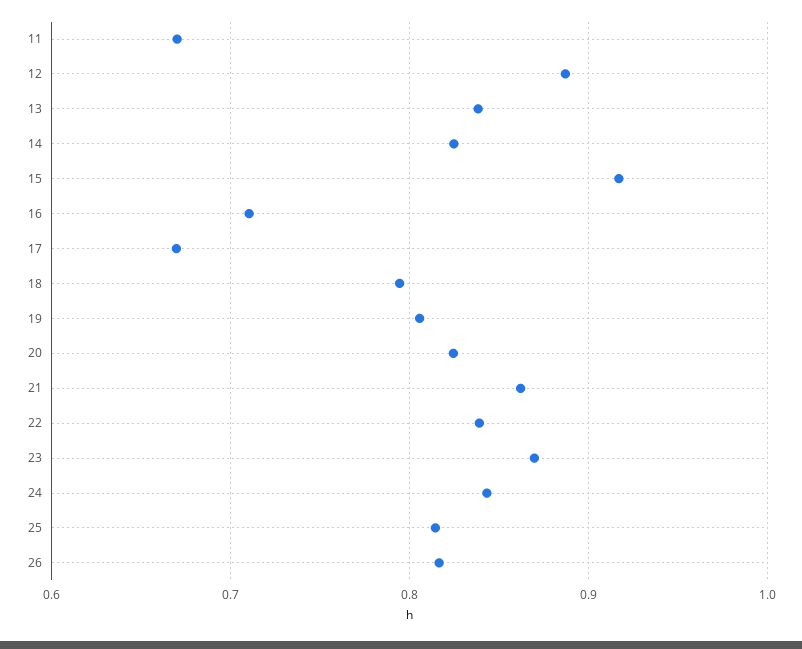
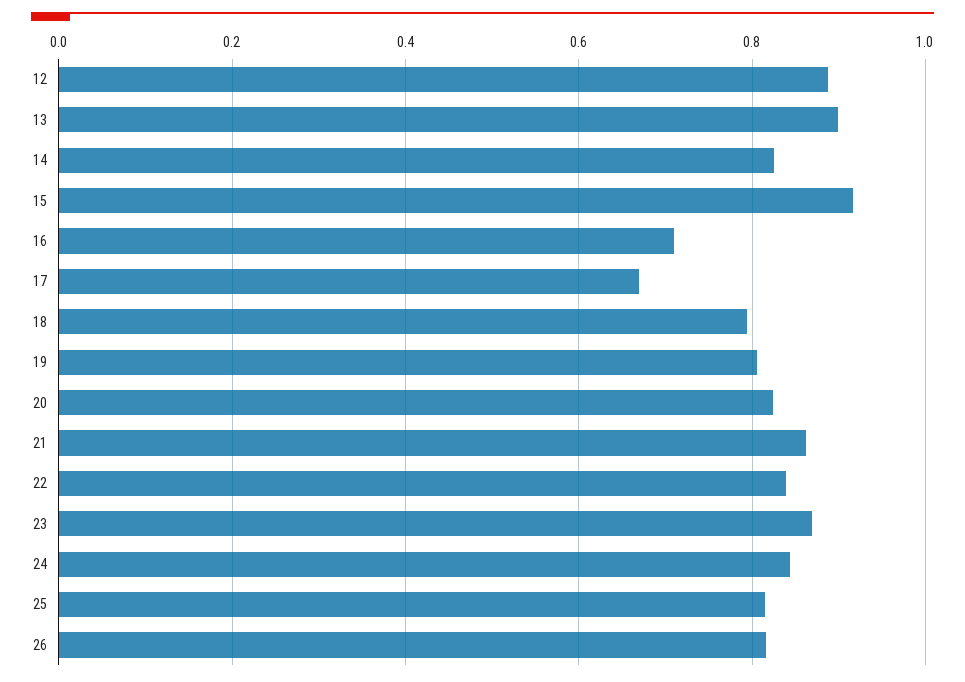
  {
-   "11": 0.67,
    "12": 0.89,
-   "13": 0.84,
+   "13": 0.9,
    "14": 0.82,
    "15": 0.92,
    "16": 0.71,
    "17": 0.67,
    "18": 0.79,
    "19": 0.81,
    "20": 0.82,
    "21": 0.86,
    "22": 0.84,
    "23": 0.87,
    "24": 0.84,
    "25": 0.81,
    "26": 0.82
  }

